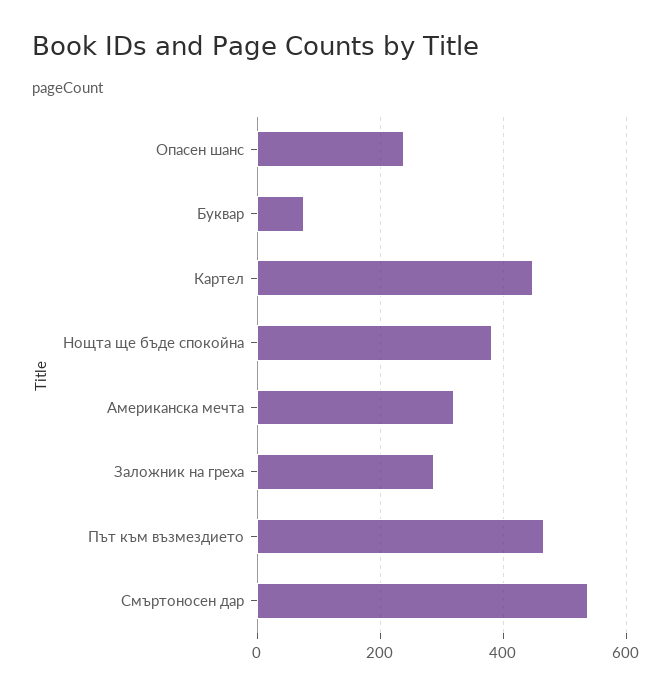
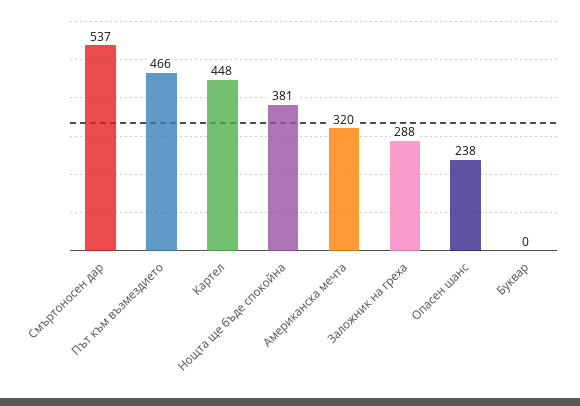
  {
    "Опасен шанс": 238,
-   "Буквар": 80,
+   "Буквар": 0,
    "Картел": 448,
    "Нощта ще бъде спокойна": 381,
    "Американска мечта": 320,
    "Заложник на греха": 288,
    "Път към възмездието": 466,
    "Смъртоносен дар": 537
  }

